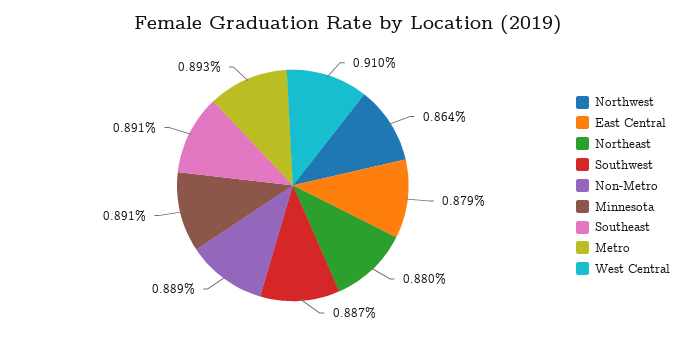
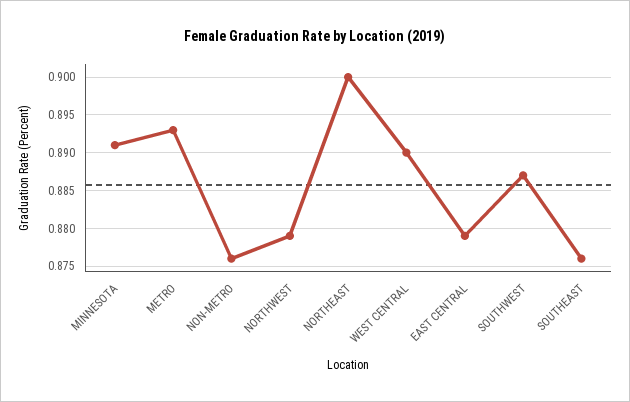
  {
-   "Northwest": 0.864,
+   "Northwest": 0.879,
    "East Central": 0.879,
-   "Northeast": 0.88,
+   "Northeast": 0.9,
    "Southwest": 0.887,
-   "Non-Metro": 0.889,
+   "Non-Metro": 0.876,
    "Minnesota": 0.891,
-   "Southeast": 0.891,
+   "Southeast": 0.876,
    "Metro": 0.893,
-   "West Central": 0.91
+   "West Central": 0.89
  }

